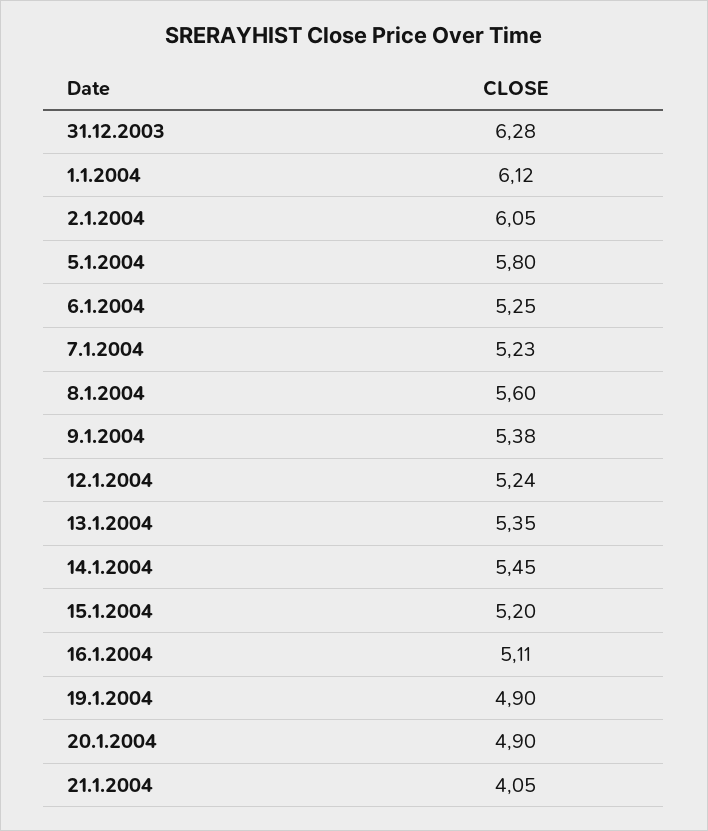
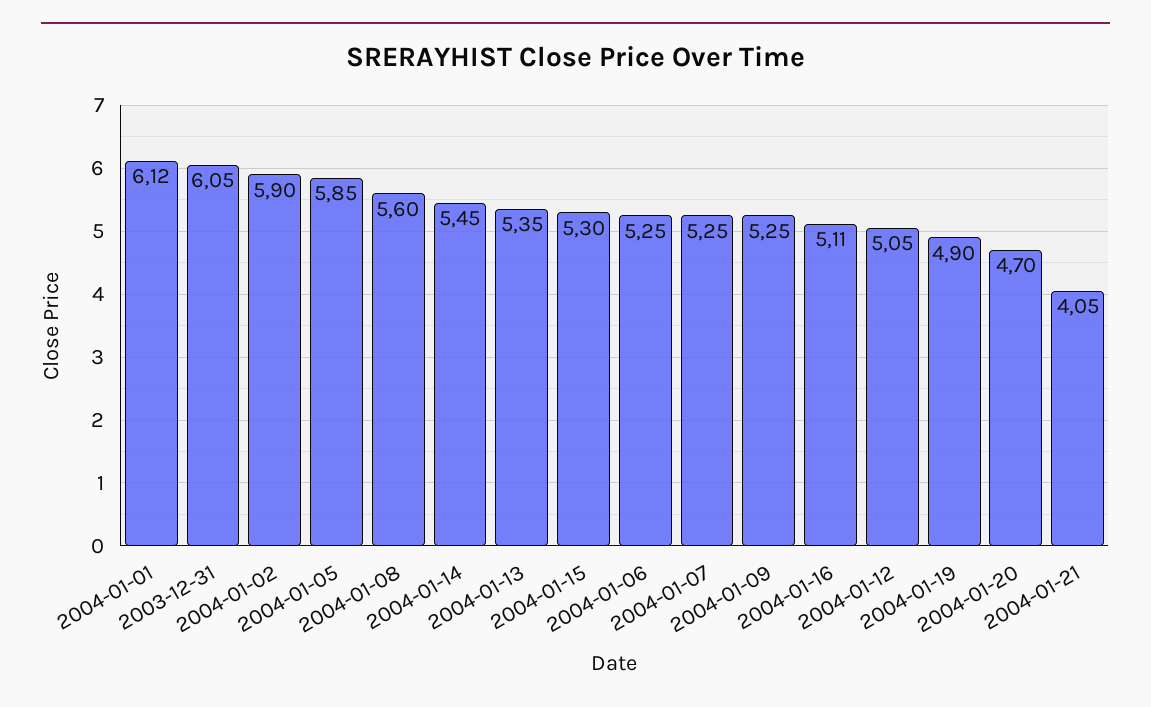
  {
-   "31.12.2003": 6.28,
+   "31.12.2003": 6.05,
    "1.1.2004": 6.12,
-   "2.1.2004": 6.05,
+   "2.1.2004": 5.9,
-   "5.1.2004": 5.8,
+   "5.1.2004": 5.85,
    "6.1.2004": 5.25,
-   "7.1.2004": 5.23,
+   "7.1.2004": 5.25,
    "8.1.2004": 5.6,
-   "9.1.2004": 5.38,
+   "9.1.2004": 5.25,
-   "12.1.2004": 5.24,
+   "12.1.2004": 5.05,
    "13.1.2004": 5.35,
    "14.1.2004": 5.45,
-   "15.1.2004": 5.2,
+   "15.1.2004": 5.3,
    "16.1.2004": 5.11,
    "19.1.2004": 4.9,
-   "20.1.2004": 4.9,
+   "20.1.2004": 4.7,
    "21.1.2004": 4.05
  }

